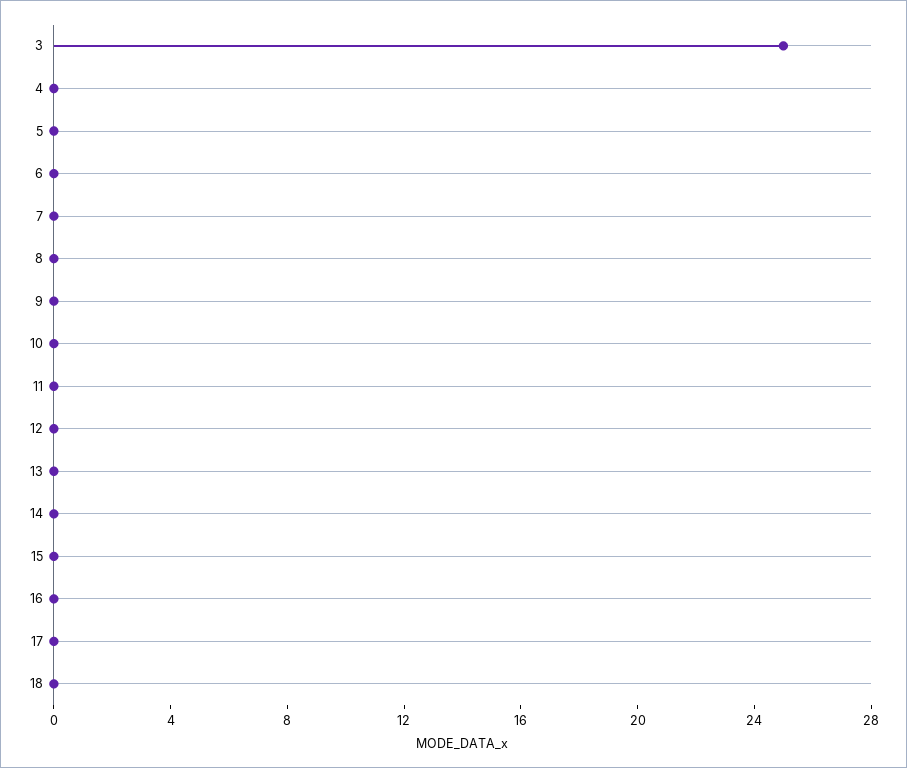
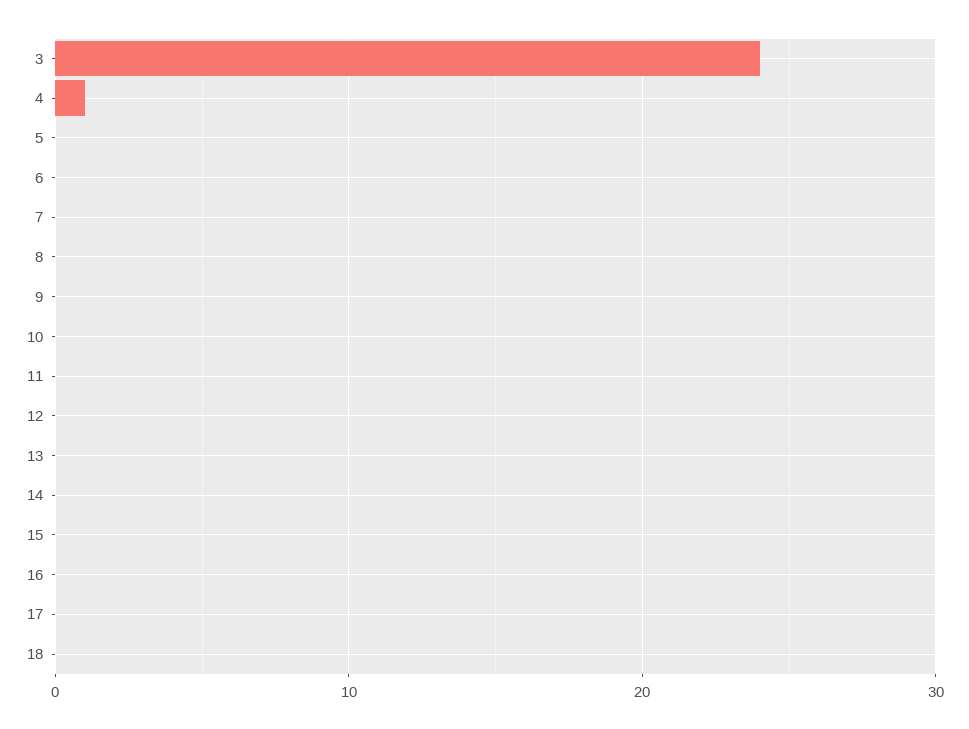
  {
-   "3": 25,
+   "3": 24,
-   "4": 0,
+   "4": 1,
    "5": 0,
    "6": 0,
    "7": 0,
    "8": 0,
    "9": 0,
    "10": 0,
    "11": 0,
    "12": 0,
    "13": 0,
    "14": 0,
    "15": 0,
    "16": 0,
    "17": 0,
    "18": 0
  }

